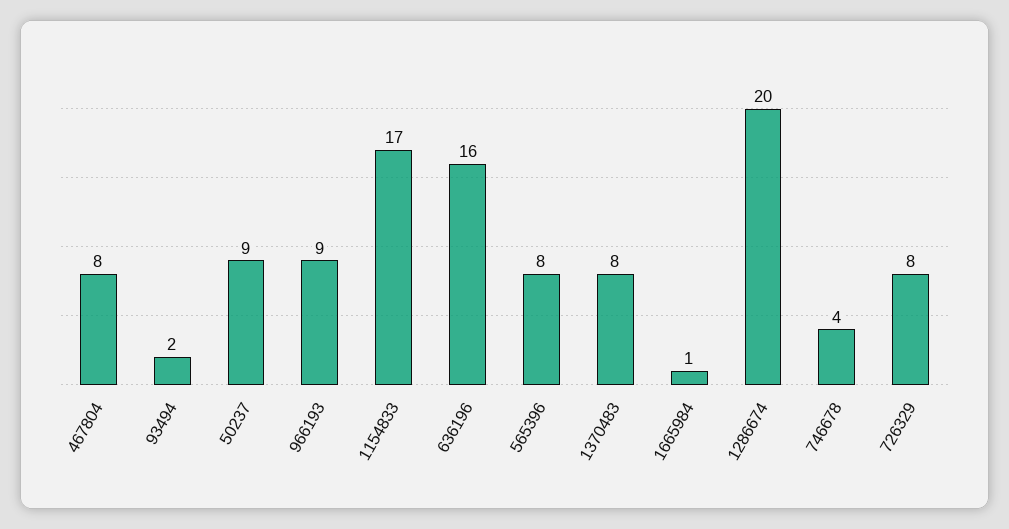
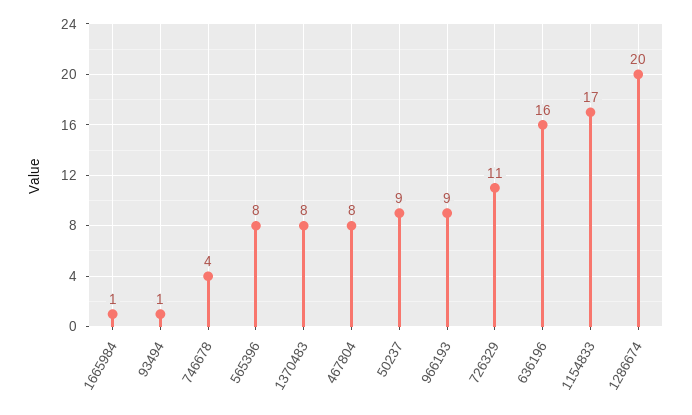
  {
    "467804": 8,
-   "93494": 2,
+   "93494": 1,
    "50237": 9,
    "966193": 9,
    "1154833": 17,
    "636196": 16,
    "565396": 8,
    "1370483": 8,
    "1665984": 1,
    "1286674": 20,
    "746678": 4,
-   "726329": 8
+   "726329": 11
  }

